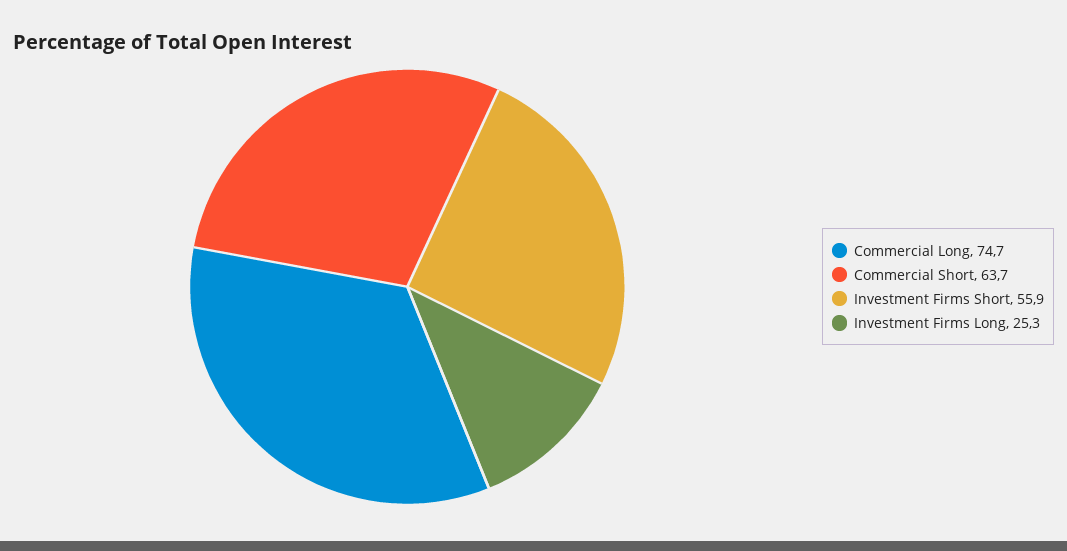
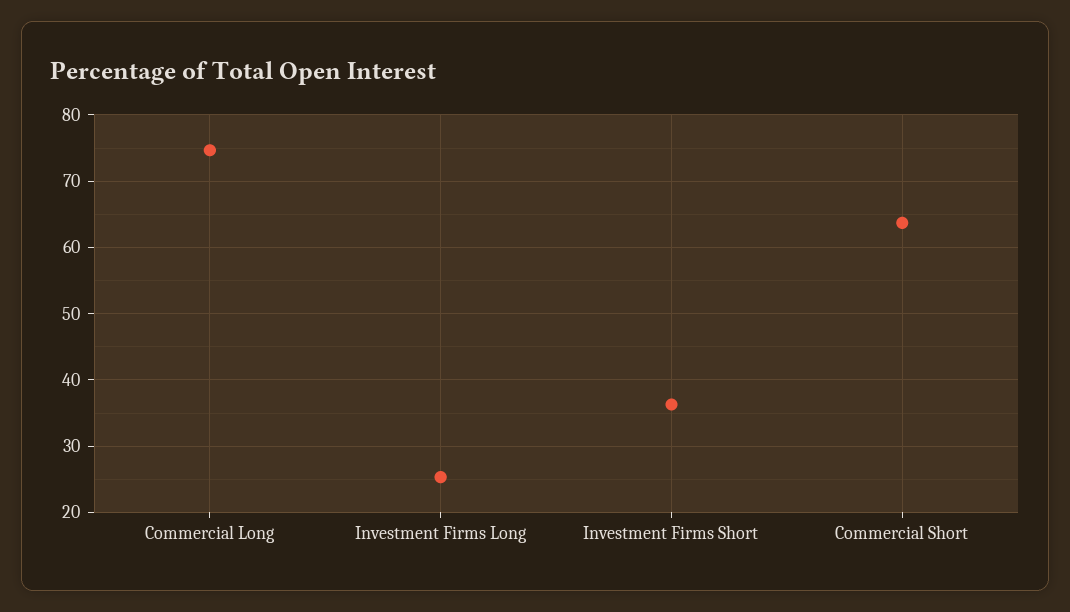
  {
    "Commercial Long": 74.7,
    "Commercial Short": 63.7,
-   "Investment Firms Short": 55.9,
+   "Investment Firms Short": 36,
    "Investment Firms Long": 25.3
  }

